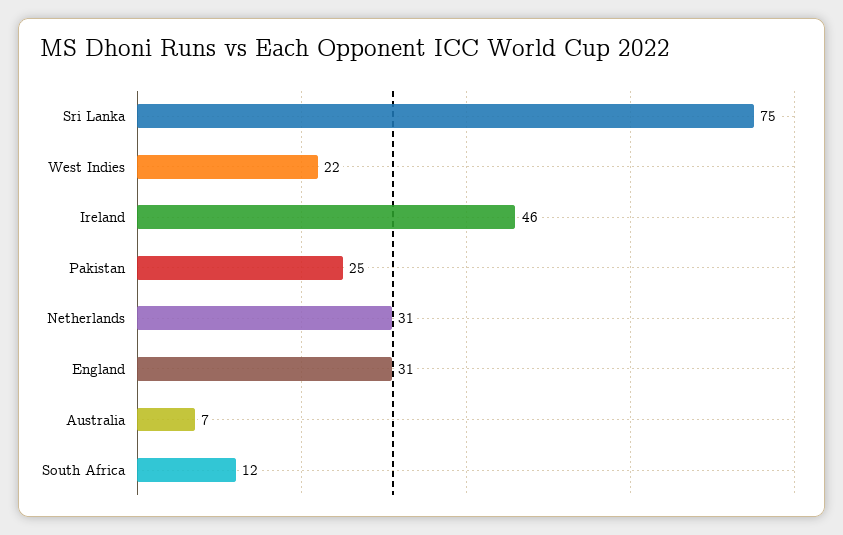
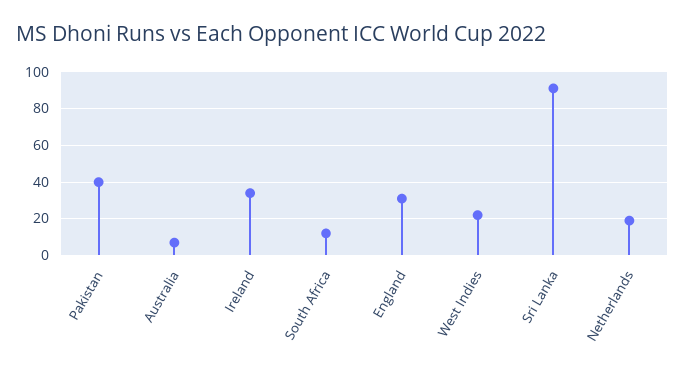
  {
-   "Sri Lanka": 75,
+   "Sri Lanka": 90,
    "West Indies": 22,
-   "Ireland": 46,
+   "Ireland": 35,
-   "Pakistan": 25,
+   "Pakistan": 40,
-   "Netherlands": 31,
+   "Netherlands": 20,
    "England": 31,
    "Australia": 7,
    "South Africa": 12
  }

